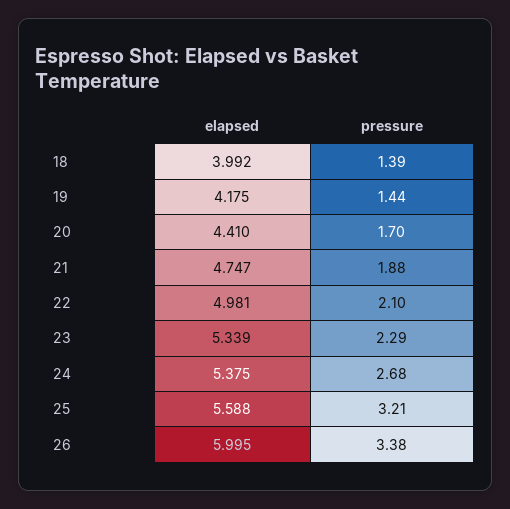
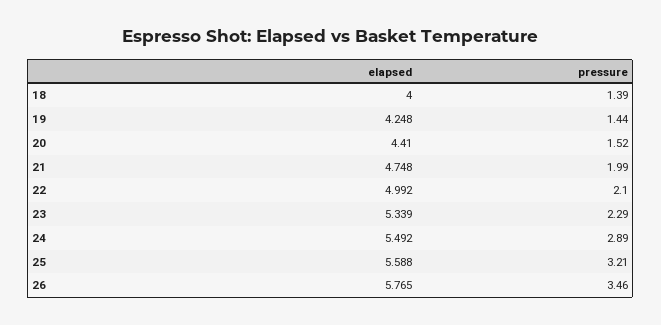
  {
    "elapsed": {
-     "18": 3.992,
+     "18": 4,
-     "19": 4.175,
+     "19": 4.248,
      "20": 4.41,
-     "21": 4.747,
+     "21": 4.748,
-     "22": 4.981,
+     "22": 4.992,
      "23": 5.339,
-     "24": 5.375,
+     "24": 5.492,
      "25": 5.588,
-     "26": 5.995
+     "26": 5.765
    },
    "pressure": {
      "18": 1.39,
      "19": 1.44,
-     "20": 1.7,
+     "20": 1.52,
-     "21": 1.88,
+     "21": 1.99,
      "22": 2.1,
      "23": 2.29,
-     "24": 2.68,
+     "24": 2.89,
      "25": 3.21,
-     "26": 3.38
+     "26": 3.46
    }
  }

